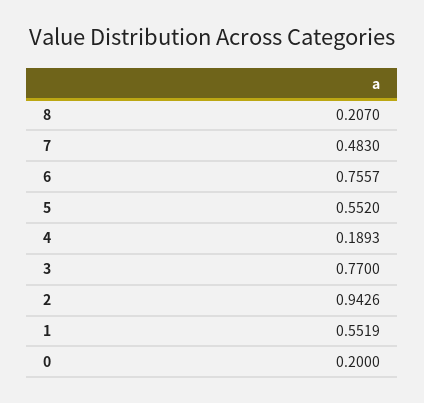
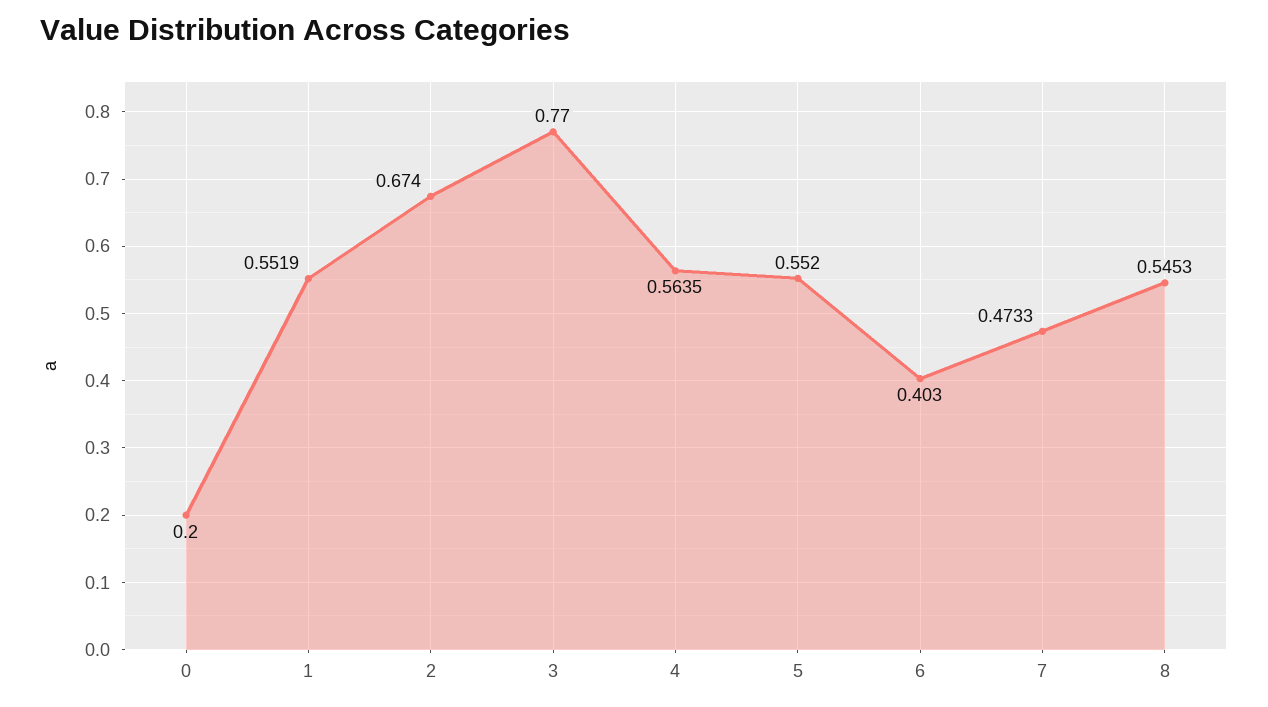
  {
-   "8": 0.207,
+   "8": 0.5453,
-   "7": 0.483,
+   "7": 0.4733,
-   "6": 0.7557,
+   "6": 0.403,
    "5": 0.552,
-   "4": 0.1893,
+   "4": 0.5635,
    "3": 0.77,
-   "2": 0.9426,
+   "2": 0.674,
    "1": 0.5519,
    "0": 0.2
  }

